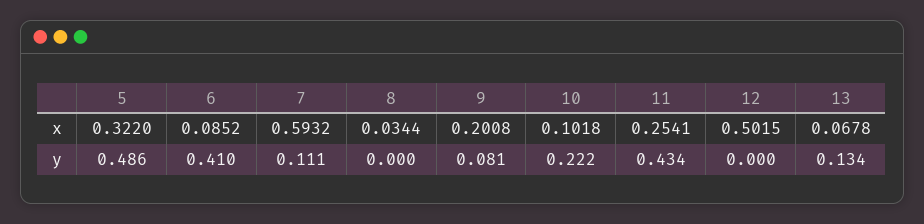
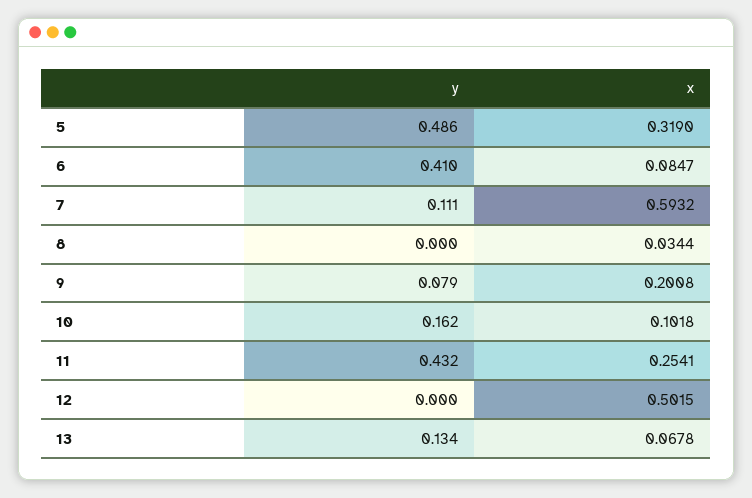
  {
    "5": {
-     "x": 0.322,
+     "x": 0.319,
      "y": 0.486
    },
    "6": {
-     "x": 0.0852,
+     "x": 0.0847,
      "y": 0.41
    },
    "7": {
      "x": 0.5932,
      "y": 0.111
    },
    "8": {
      "x": 0.0344,
      "y": 0
    },
    "9": {
      "x": 0.2008,
-     "y": 0.081
+     "y": 0.079
    },
    "10": {
      "x": 0.1018,
-     "y": 0.222
+     "y": 0.162
    },
    "11": {
      "x": 0.2541,
-     "y": 0.434
+     "y": 0.432
    },
    "12": {
      "x": 0.5015,
      "y": 0
    },
    "13": {
      "x": 0.0678,
      "y": 0.134
    }
  }

